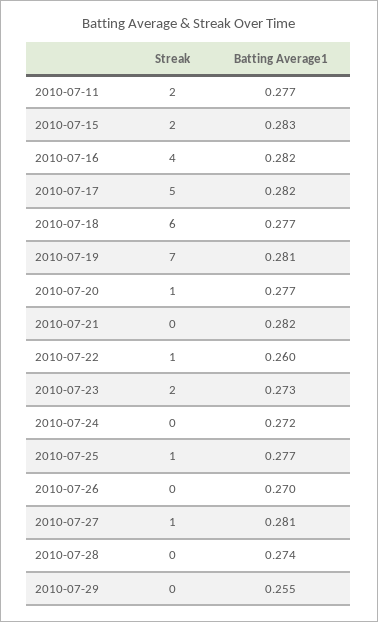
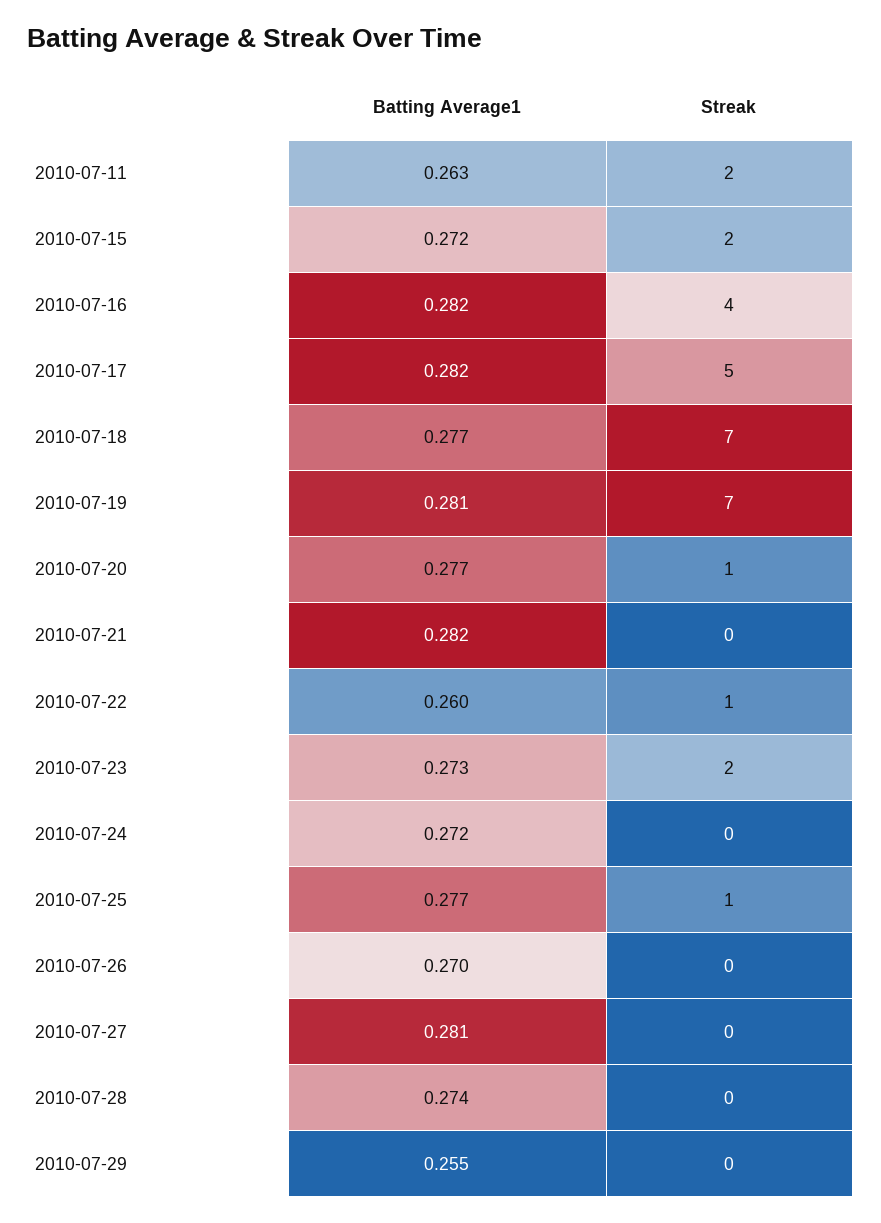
  {
    "Streak": {
      "2010-07-11": 2,
      "2010-07-15": 2,
      "2010-07-16": 4,
      "2010-07-17": 5,
-     "2010-07-18": 6,
+     "2010-07-18": 7,
      "2010-07-19": 7,
      "2010-07-20": 1,
      "2010-07-21": 0,
      "2010-07-22": 1,
      "2010-07-23": 2,
      "2010-07-24": 0,
      "2010-07-25": 1,
      "2010-07-26": 0,
-     "2010-07-27": 1,
+     "2010-07-27": 0,
      "2010-07-28": 0,
      "2010-07-29": 0
    },
    "Batting Average1": {
-     "2010-07-11": 0.277,
+     "2010-07-11": 0.263,
-     "2010-07-15": 0.283,
+     "2010-07-15": 0.272,
      "2010-07-16": 0.282,
      "2010-07-17": 0.282,
      "2010-07-18": 0.277,
      "2010-07-19": 0.281,
      "2010-07-20": 0.277,
      "2010-07-21": 0.282,
      "2010-07-22": 0.26,
      "2010-07-23": 0.273,
      "2010-07-24": 0.272,
      "2010-07-25": 0.277,
      "2010-07-26": 0.27,
      "2010-07-27": 0.281,
      "2010-07-28": 0.274,
      "2010-07-29": 0.255
    }
  }

